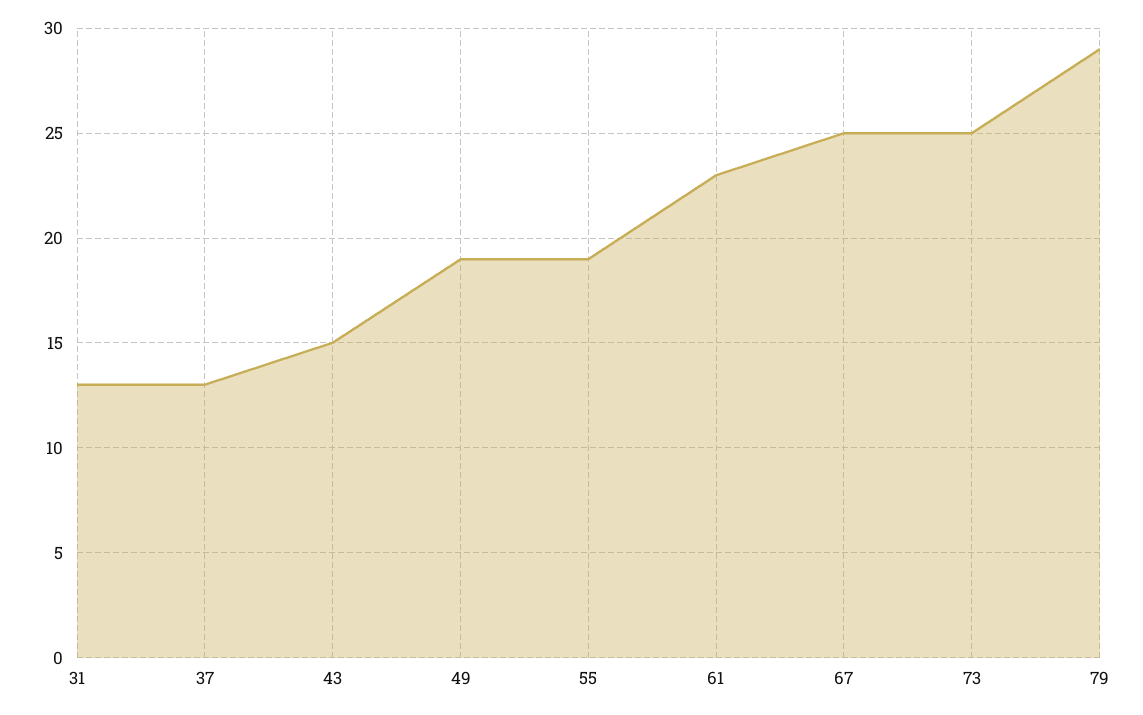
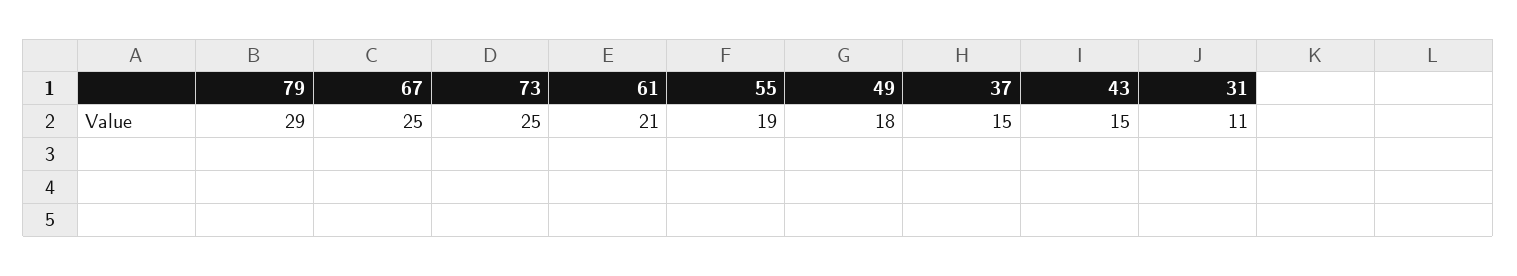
  {
-   "31": 13,
+   "31": 11,
-   "37": 13,
+   "37": 15,
    "43": 15,
-   "49": 19,
+   "49": 18,
    "55": 19,
-   "61": 23,
+   "61": 21,
    "67": 25,
    "73": 25,
    "79": 29
  }

